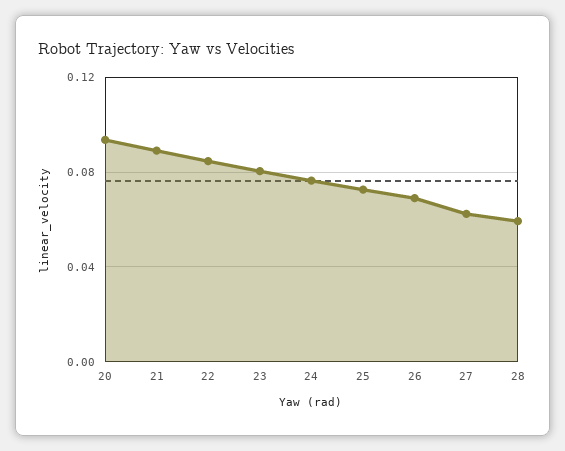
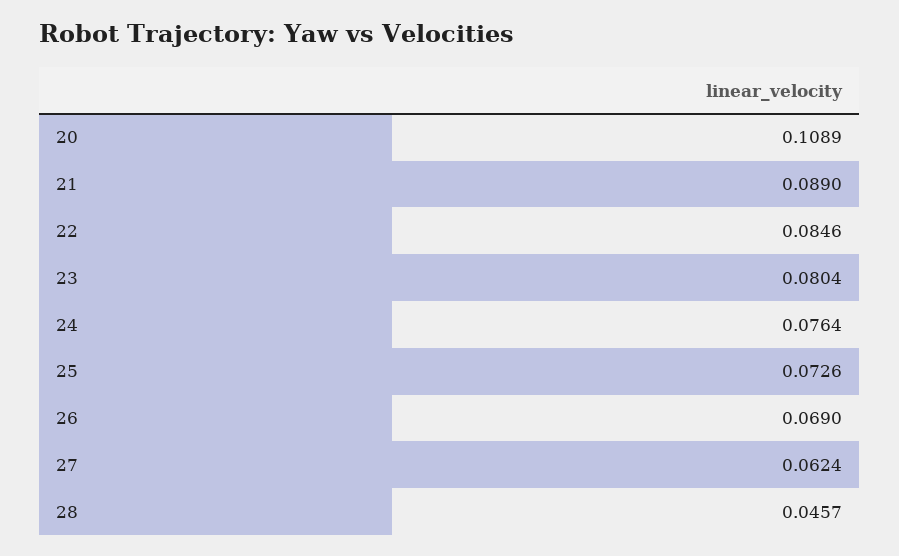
  {
-   "20": 0.095,
+   "20": 0.1089,
    "21": 0.089,
    "22": 0.0846,
    "23": 0.0804,
    "24": 0.0764,
    "25": 0.0726,
    "26": 0.069,
    "27": 0.0624,
-   "28": 0.06
+   "28": 0.0457
  }

